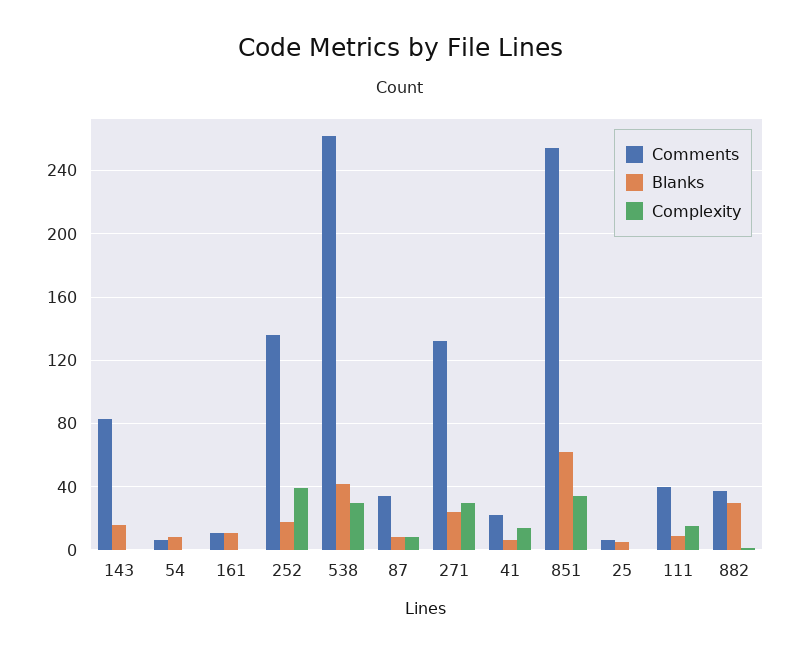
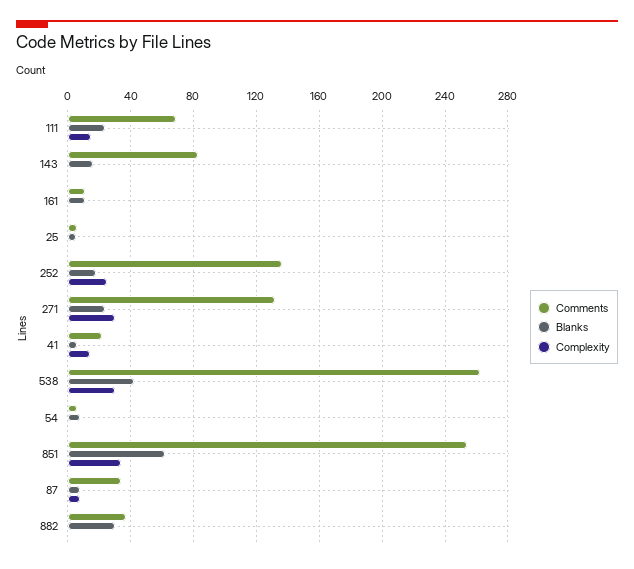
  {
    "Comments": {
      "143": 85,
      "54": 5,
      "161": 10,
      "252": 135,
      "538": 260,
      "87": 35,
      "271": 130,
      "41": 20,
      "851": 255,
      "25": 5,
-     "111": 40,
+     "111": 70,
      "882": 35
    },
    "Blanks": {
      "143": 15,
      "54": 10,
      "161": 10,
      "252": 20,
      "538": 40,
      "87": 10,
      "271": 25,
      "41": 5,
      "851": 60,
      "25": 5,
-     "111": 10,
+     "111": 25,
      "882": 30
    },
    "Complexity": {
      "143": 0,
      "54": 0,
      "161": 0,
-     "252": 40,
+     "252": 25,
      "538": 30,
      "87": 10,
      "271": 30,
      "41": 15,
      "851": 35,
      "25": 0,
      "111": 15,
      "882": 0
    }
  }

